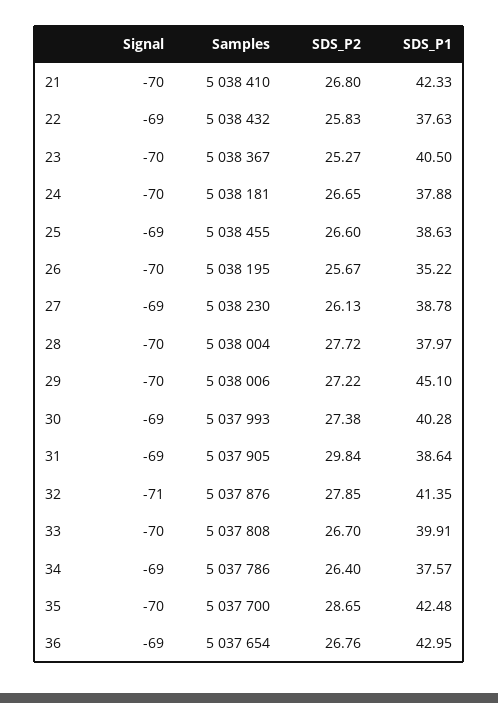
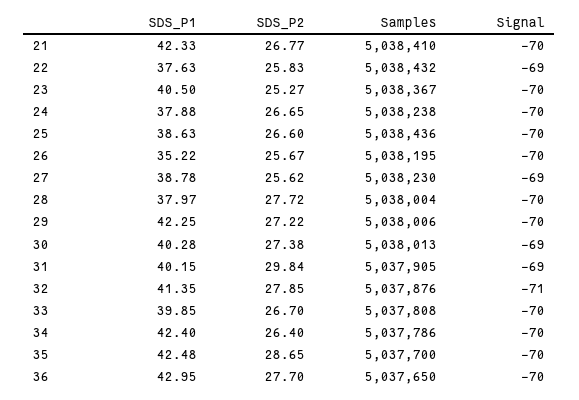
  {
    "Signal": {
      "21": -70,
      "22": -69,
      "23": -70,
      "24": -70,
-     "25": -69,
+     "25": -70,
      "26": -70,
      "27": -69,
      "28": -70,
      "29": -70,
      "30": -69,
      "31": -69,
      "32": -71,
      "33": -70,
-     "34": -69,
+     "34": -70,
      "35": -70,
-     "36": -69
+     "36": -70
    },
    "Samples": {
      "21": 5038410,
      "22": 5038432,
      "23": 5038367,
-     "24": 5038181,
+     "24": 5038238,
-     "25": 5038455,
+     "25": 5038436,
      "26": 5038195,
      "27": 5038230,
      "28": 5038004,
      "29": 5038006,
-     "30": 5037993,
+     "30": 5038013,
      "31": 5037905,
      "32": 5037876,
      "33": 5037808,
      "34": 5037786,
      "35": 5037700,
-     "36": 5037654
+     "36": 5037650
    },
    "SDS_P2": {
-     "21": 26.8,
+     "21": 26.77,
      "22": 25.83,
      "23": 25.27,
      "24": 26.65,
      "25": 26.6,
      "26": 25.67,
-     "27": 26.13,
+     "27": 25.62,
      "28": 27.72,
      "29": 27.22,
      "30": 27.38,
      "31": 29.84,
      "32": 27.85,
      "33": 26.7,
      "34": 26.4,
      "35": 28.65,
-     "36": 26.76
+     "36": 27.7
    },
    "SDS_P1": {
      "21": 42.33,
      "22": 37.63,
      "23": 40.5,
      "24": 37.88,
      "25": 38.63,
      "26": 35.22,
      "27": 38.78,
      "28": 37.97,
-     "29": 45.1,
+     "29": 42.25,
      "30": 40.28,
-     "31": 38.64,
+     "31": 40.15,
      "32": 41.35,
-     "33": 39.91,
+     "33": 39.85,
-     "34": 37.57,
+     "34": 42.4,
      "35": 42.48,
      "36": 42.95
    }
  }

